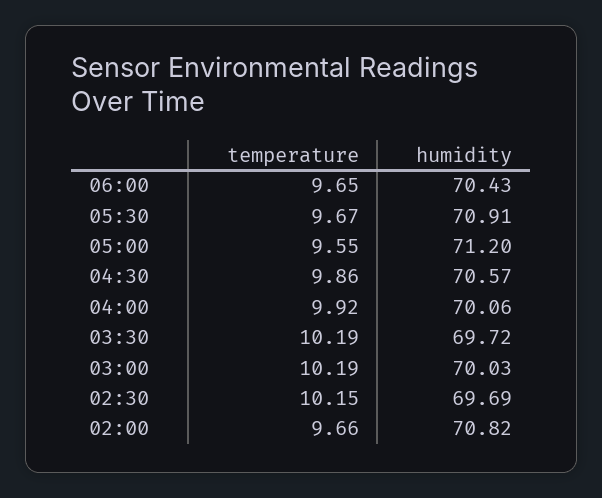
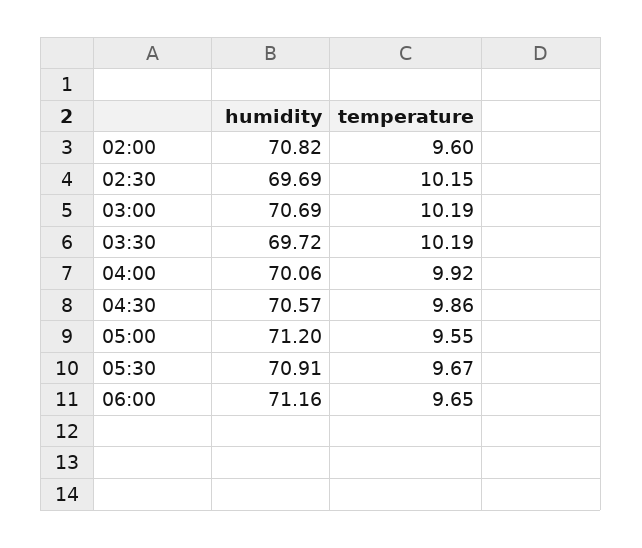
  {
    "temperature": {
      "06:00": 9.65,
      "05:30": 9.67,
      "05:00": 9.55,
      "04:30": 9.86,
      "04:00": 9.92,
      "03:30": 10.19,
      "03:00": 10.19,
      "02:30": 10.15,
-     "02:00": 9.66
+     "02:00": 9.6
    },
    "humidity": {
-     "06:00": 70.43,
+     "06:00": 71.16,
      "05:30": 70.91,
      "05:00": 71.2,
      "04:30": 70.57,
      "04:00": 70.06,
      "03:30": 69.72,
-     "03:00": 70.03,
+     "03:00": 70.69,
      "02:30": 69.69,
      "02:00": 70.82
    }
  }

